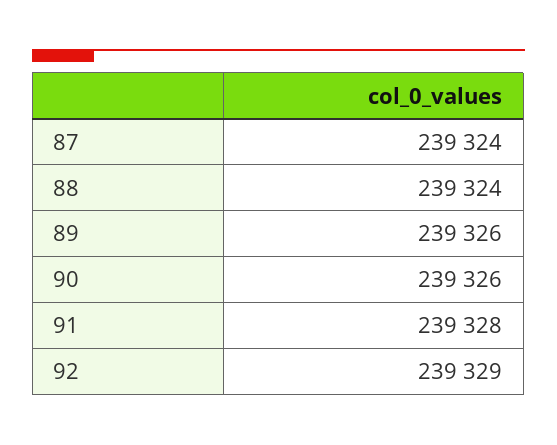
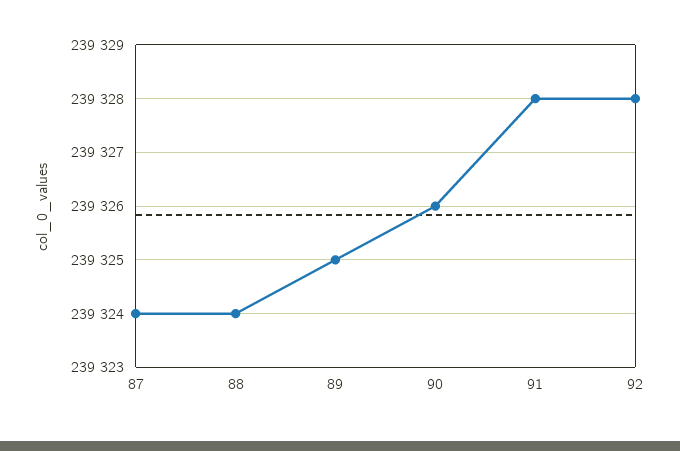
  {
    "87": 239324,
    "88": 239324,
-   "89": 239326,
+   "89": 239325,
    "90": 239326,
    "91": 239328,
-   "92": 239329
+   "92": 239328
  }

